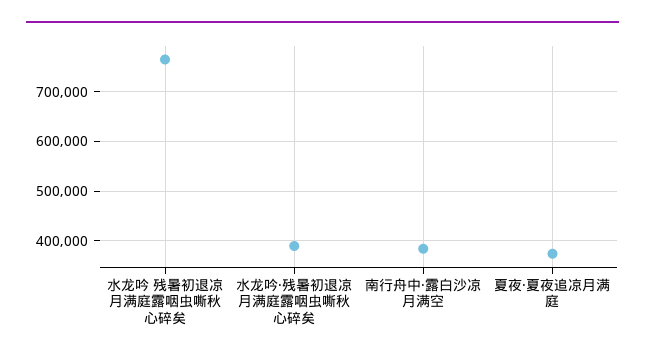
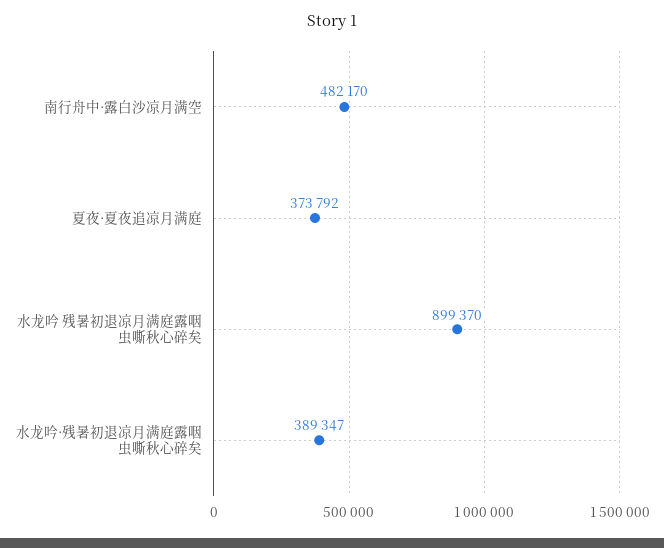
  {
-   "水龙吟 残暑初退凉月满庭露咽虫嘶秋心碎矣": 760000,
+   "水龙吟 残暑初退凉月满庭露咽虫嘶秋心碎矣": 899370,
    "水龙吟·残暑初退凉月满庭露咽虫嘶秋心碎矣": 389347,
-   "南行舟中·露白沙凉月满空": 380000,
+   "南行舟中·露白沙凉月满空": 482170,
    "夏夜·夏夜追凉月满庭": 373792
  }

